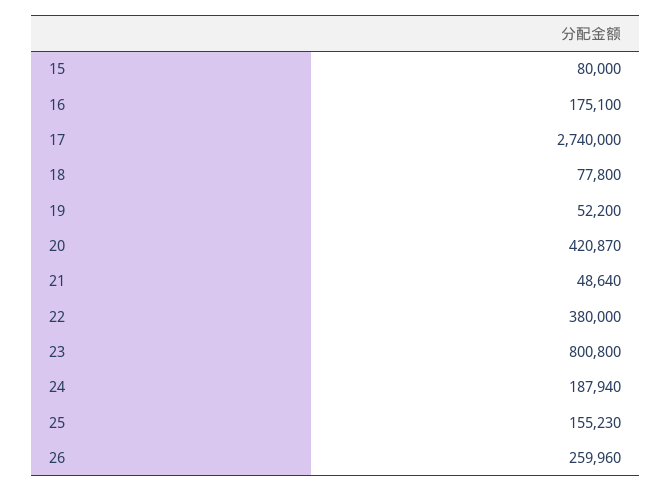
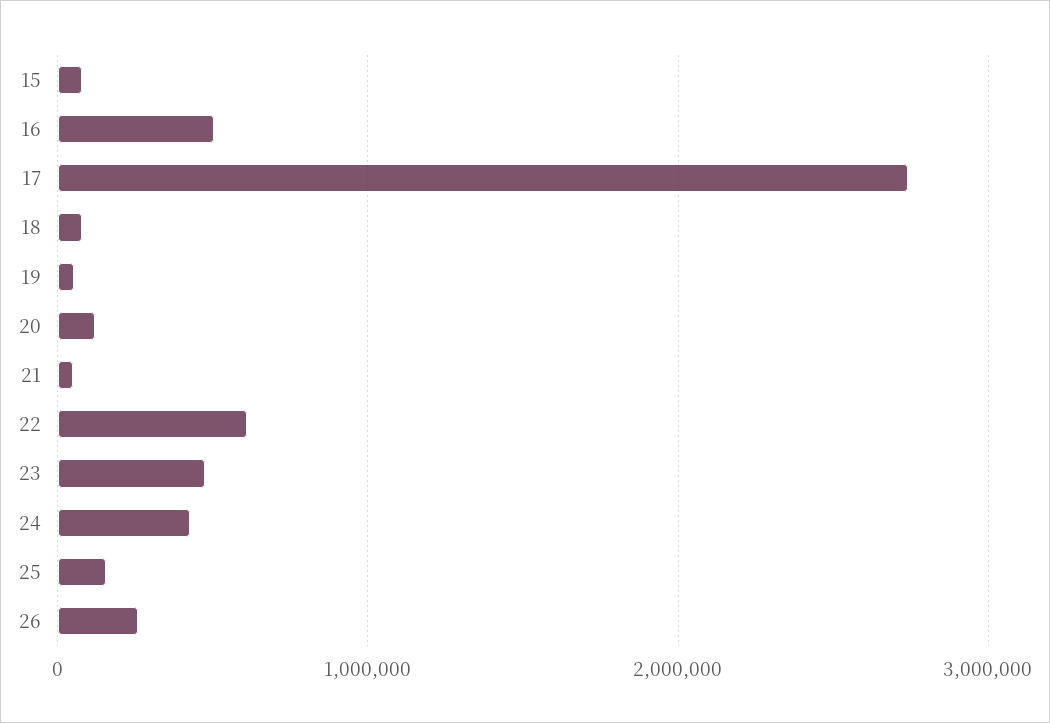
  {
    "15": 80000,
-   "16": 175100,
+   "16": 500000,
    "17": 2740000,
    "18": 77800,
    "19": 52200,
-   "20": 420870,
+   "20": 100000,
    "21": 48640,
-   "22": 380000,
+   "22": 600000,
-   "23": 800800,
+   "23": 500000,
-   "24": 187940,
+   "24": 400000,
    "25": 155230,
    "26": 259960
  }

